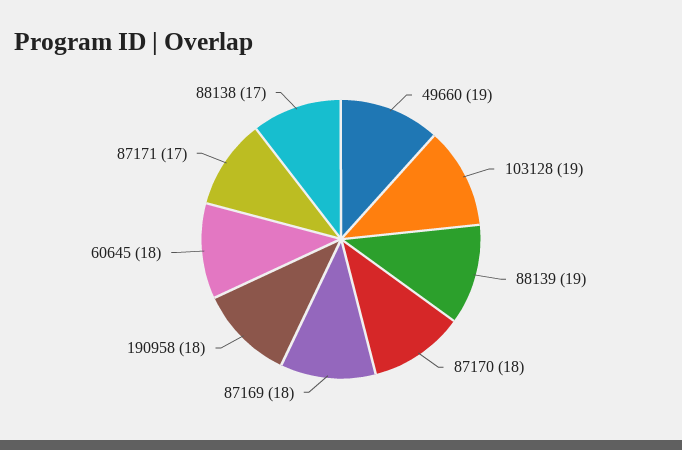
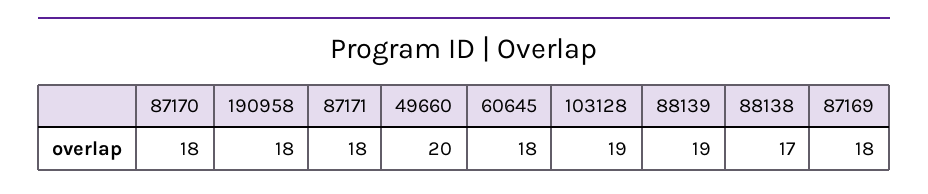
  {
-   "49660": 19,
+   "49660": 20,
    "103128": 19,
    "88139": 19,
    "87170": 18,
    "87169": 18,
    "190958": 18,
    "60645": 18,
-   "87171": 17,
+   "87171": 18,
    "88138": 17
  }

